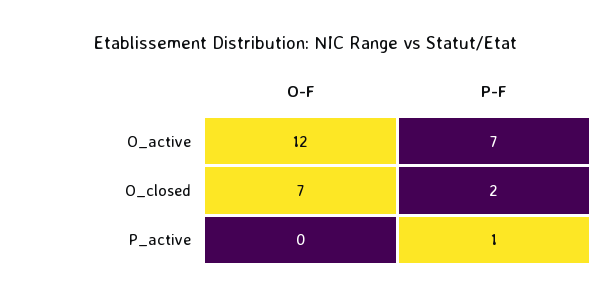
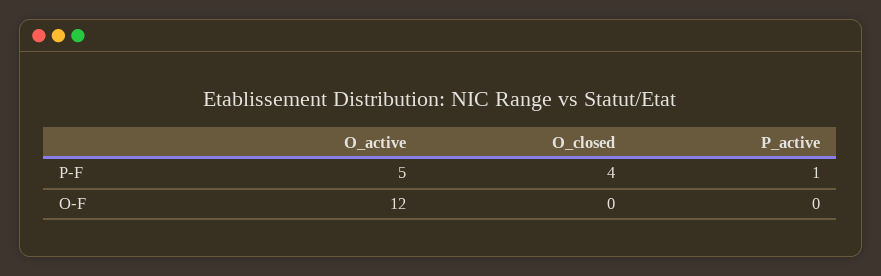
  {
    "O-F": {
      "O_active": 12,
-     "O_closed": 7,
+     "O_closed": 0,
      "P_active": 0
    },
    "P-F": {
-     "O_active": 7,
+     "O_active": 5,
-     "O_closed": 2,
+     "O_closed": 4,
      "P_active": 1
    }
  }

